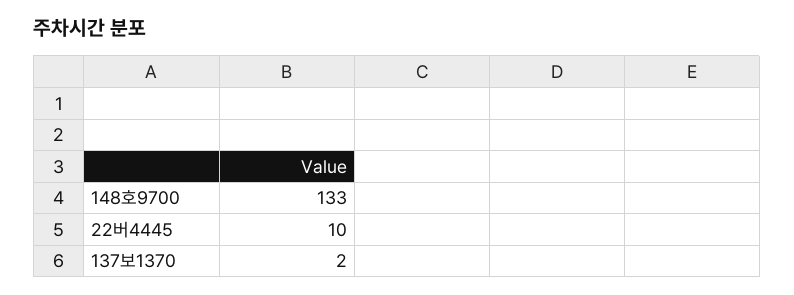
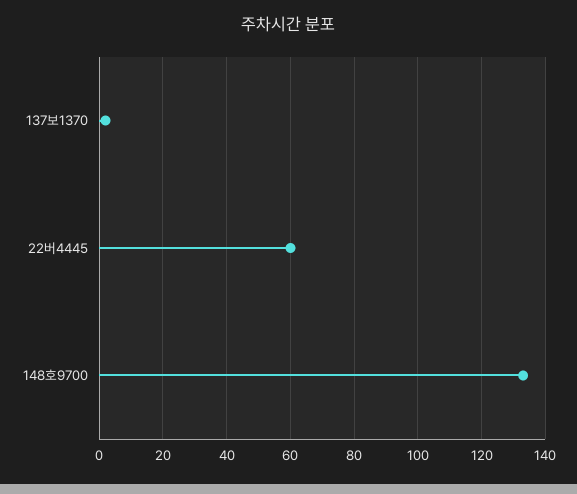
  {
    "148호9700": 133,
-   "22버4445": 10,
+   "22버4445": 60,
    "137보1370": 2
  }

